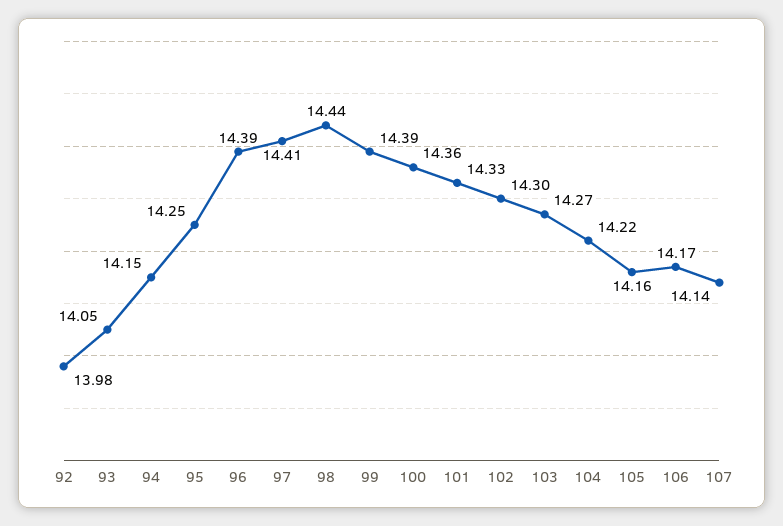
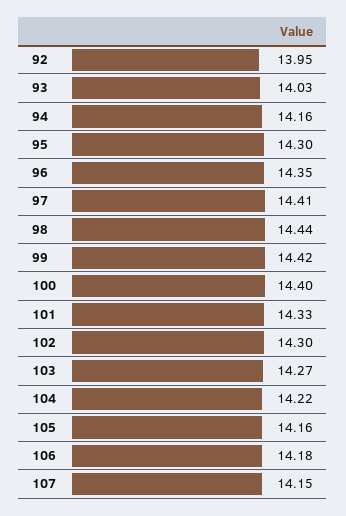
  {
-   "92": 13.98,
+   "92": 13.95,
-   "93": 14.05,
+   "93": 14.03,
-   "94": 14.15,
+   "94": 14.16,
-   "95": 14.25,
+   "95": 14.3,
-   "96": 14.39,
+   "96": 14.35,
    "97": 14.41,
    "98": 14.44,
-   "99": 14.39,
+   "99": 14.42,
-   "100": 14.36,
+   "100": 14.4,
    "101": 14.33,
    "102": 14.3,
    "103": 14.27,
    "104": 14.22,
    "105": 14.16,
-   "106": 14.17,
+   "106": 14.18,
-   "107": 14.14
+   "107": 14.15
  }

